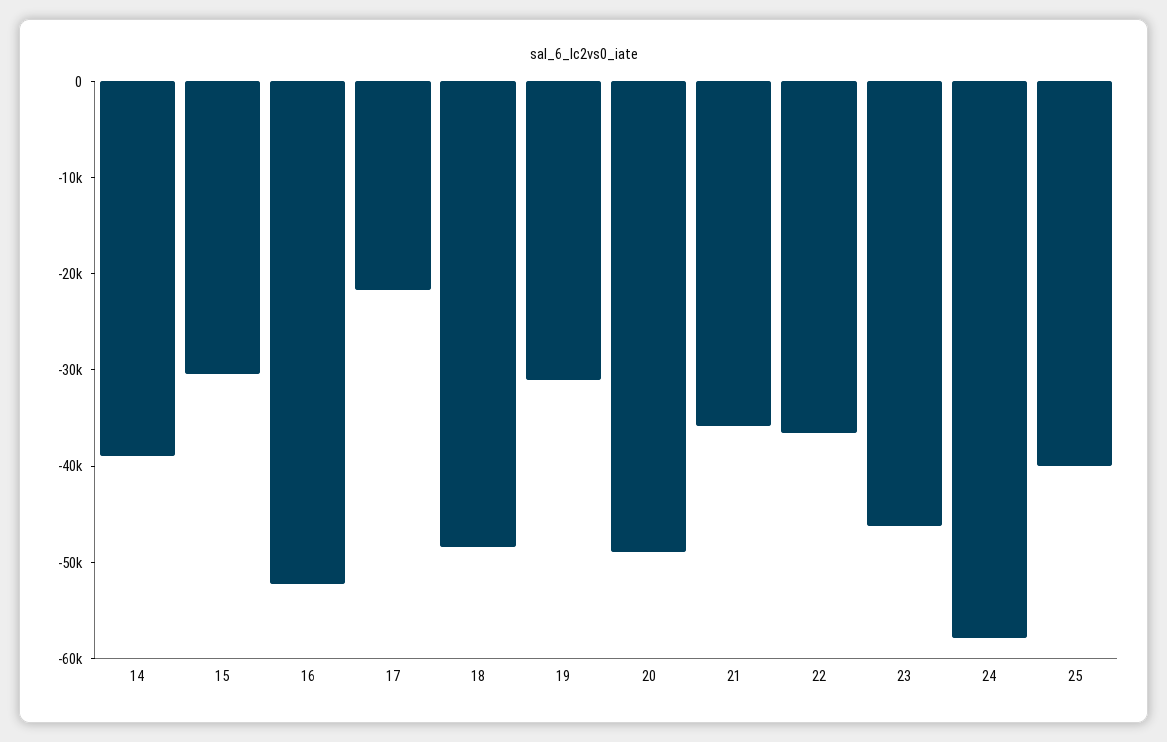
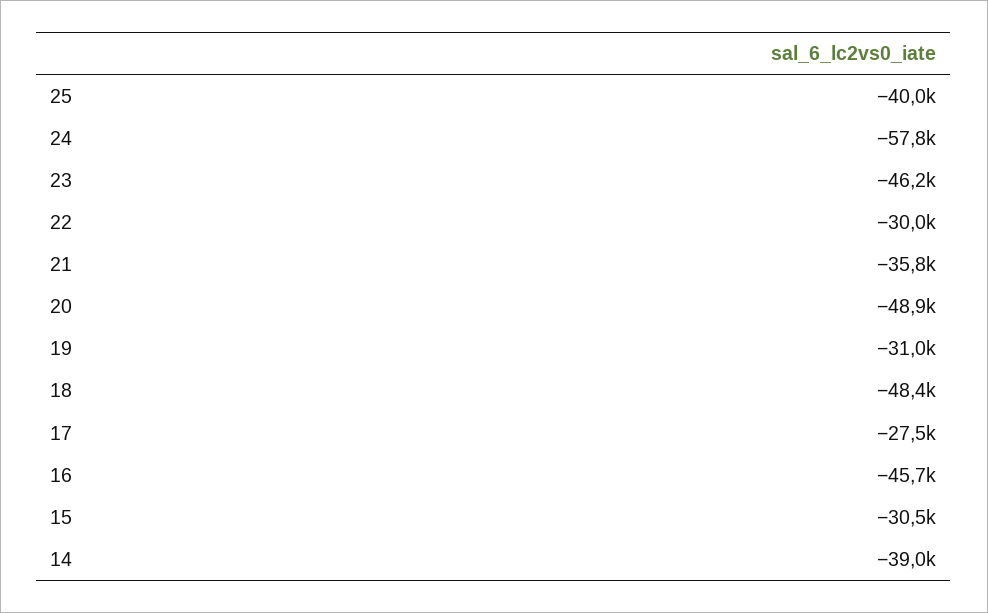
  {
    "14": -39000,
    "15": -30500,
-   "16": -52000,
+   "16": -45700,
-   "17": -22000,
+   "17": -27500,
    "18": -48400,
    "19": -31000,
    "20": -48900,
    "21": -35800,
-   "22": -36000,
+   "22": -30000,
    "23": -46200,
    "24": -57800,
    "25": -40000
  }

